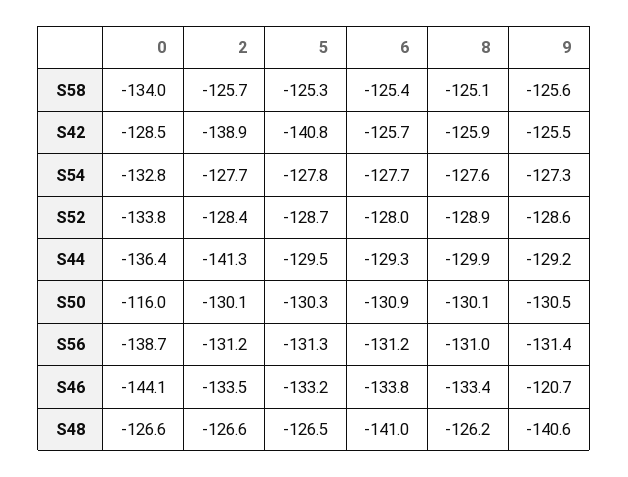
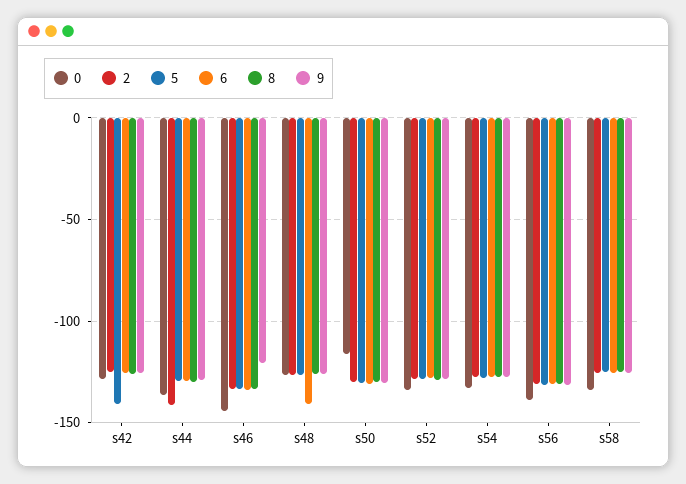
  {
    "0": {
      "S58": -134,
      "S42": -128.5,
      "S54": -132.8,
      "S52": -133.8,
      "S44": -136.4,
      "S50": -116,
      "S56": -138.7,
      "S46": -144.1,
      "S48": -126.6
    },
    "2": {
      "S58": -125.7,
-     "S42": -138.9,
+     "S42": -125,
      "S54": -127.7,
      "S52": -128.4,
      "S44": -141.3,
      "S50": -130.1,
      "S56": -131.2,
      "S46": -133.5,
      "S48": -126.6
    },
    "5": {
      "S58": -125.3,
      "S42": -140.8,
      "S54": -127.8,
      "S52": -128.7,
      "S44": -129.5,
      "S50": -130.3,
      "S56": -131.3,
      "S46": -133.2,
      "S48": -126.5
    },
    "6": {
      "S58": -125.4,
      "S42": -125.7,
      "S54": -127.7,
      "S52": -128,
      "S44": -129.3,
      "S50": -130.9,
      "S56": -131.2,
      "S46": -133.8,
      "S48": -141
    },
    "8": {
      "S58": -125.1,
      "S42": -125.9,
      "S54": -127.6,
      "S52": -128.9,
      "S44": -129.9,
      "S50": -130.1,
      "S56": -131,
      "S46": -133.4,
      "S48": -126.2
    },
    "9": {
      "S58": -125.6,
      "S42": -125.5,
      "S54": -127.3,
      "S52": -128.6,
      "S44": -129.2,
      "S50": -130.5,
      "S56": -131.4,
      "S46": -120.7,
-     "S48": -140.6
+     "S48": -125
    }
  }

